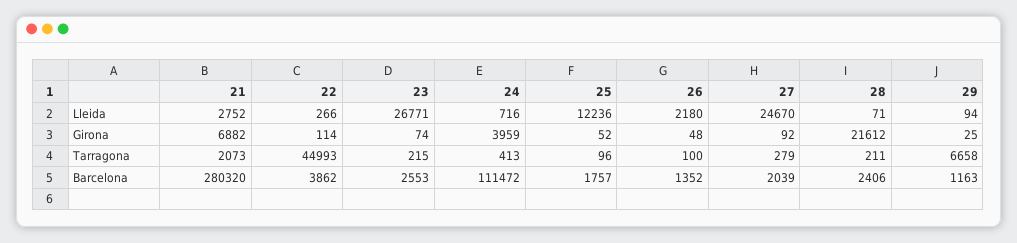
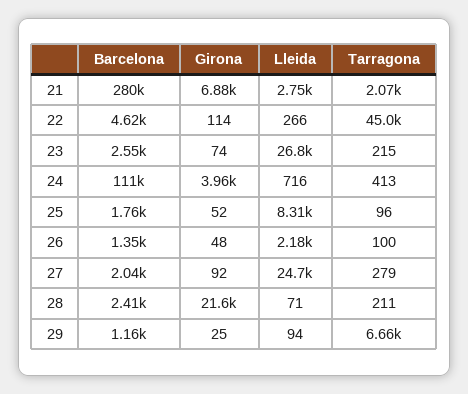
  {
    "21": {
      "Lleida": 2752,
      "Girona": 6882,
      "Tarragona": 2073,
      "Barcelona": 280320
    },
    "22": {
      "Lleida": 266,
      "Girona": 114,
      "Tarragona": 44993,
-     "Barcelona": 3862
+     "Barcelona": 4620
    },
    "23": {
      "Lleida": 26771,
      "Girona": 74,
      "Tarragona": 215,
      "Barcelona": 2553
    },
    "24": {
      "Lleida": 716,
      "Girona": 3959,
      "Tarragona": 413,
      "Barcelona": 111472
    },
    "25": {
-     "Lleida": 12236,
+     "Lleida": 8310,
      "Girona": 52,
      "Tarragona": 96,
      "Barcelona": 1757
    },
    "26": {
      "Lleida": 2180,
      "Girona": 48,
      "Tarragona": 100,
      "Barcelona": 1352
    },
    "27": {
      "Lleida": 24670,
      "Girona": 92,
      "Tarragona": 279,
      "Barcelona": 2039
    },
    "28": {
      "Lleida": 71,
      "Girona": 21612,
      "Tarragona": 211,
      "Barcelona": 2406
    },
    "29": {
      "Lleida": 94,
      "Girona": 25,
      "Tarragona": 6658,
      "Barcelona": 1163
    }
  }

